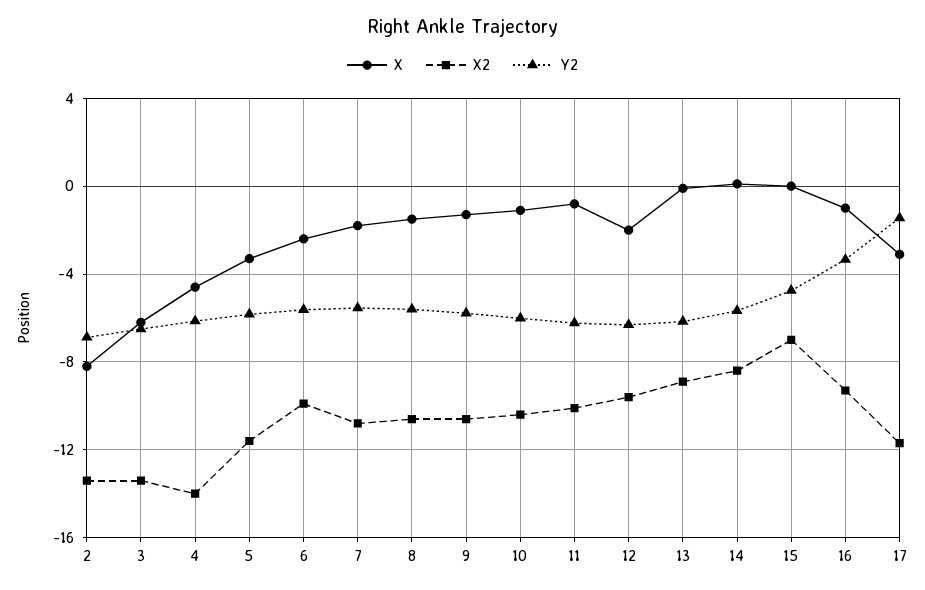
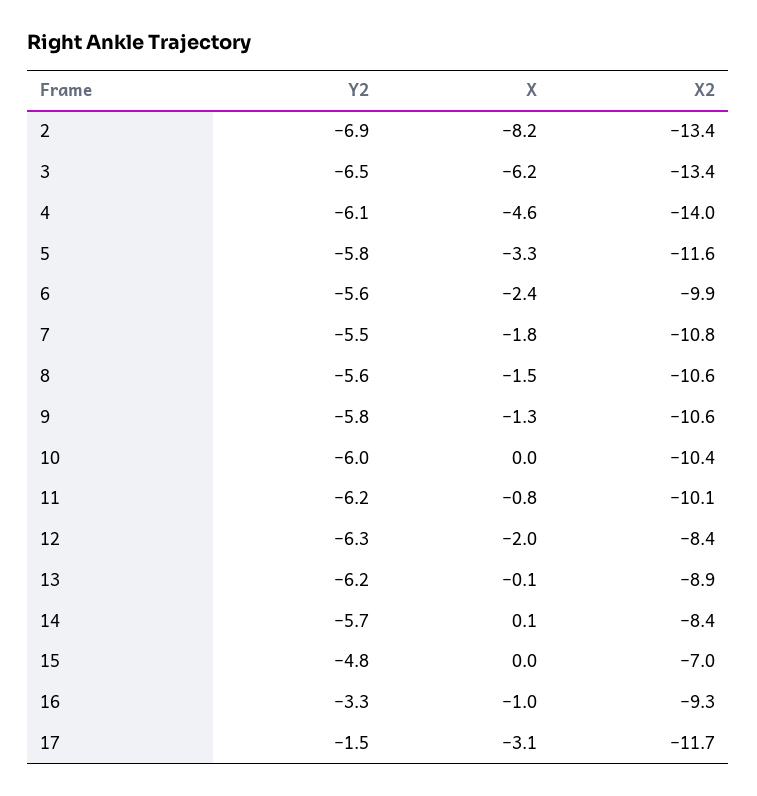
  {
    "X": {
      "2": -8.2,
      "3": -6.2,
      "4": -4.6,
      "5": -3.3,
      "6": -2.4,
      "7": -1.8,
      "8": -1.5,
      "9": -1.3,
-     "10": -1,
+     "10": 0,
      "11": -0.8,
      "12": -2,
      "13": -0.1,
      "14": 0.1,
      "15": 0,
      "16": -1,
      "17": -3.1
    },
    "X2": {
      "2": -13.4,
      "3": -13.4,
      "4": -14,
      "5": -11.6,
      "6": -9.9,
      "7": -10.8,
      "8": -10.6,
      "9": -10.6,
      "10": -10.4,
      "11": -10.1,
-     "12": -9.5,
+     "12": -8.4,
      "13": -8.9,
      "14": -8.4,
      "15": -7,
      "16": -9.3,
      "17": -11.7
    },
    "Y2": {
      "2": -6.9,
      "3": -6.5,
      "4": -6.1,
      "5": -5.8,
      "6": -5.6,
      "7": -5.5,
      "8": -5.6,
      "9": -5.8,
      "10": -6,
      "11": -6.2,
      "12": -6.3,
      "13": -6.2,
      "14": -5.7,
      "15": -4.8,
      "16": -3.3,
      "17": -1.5
    }
  }

